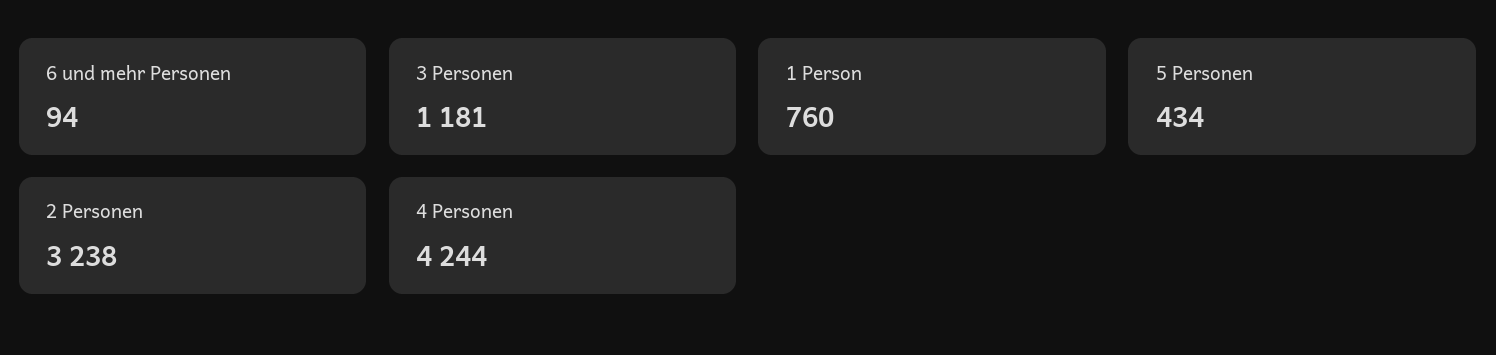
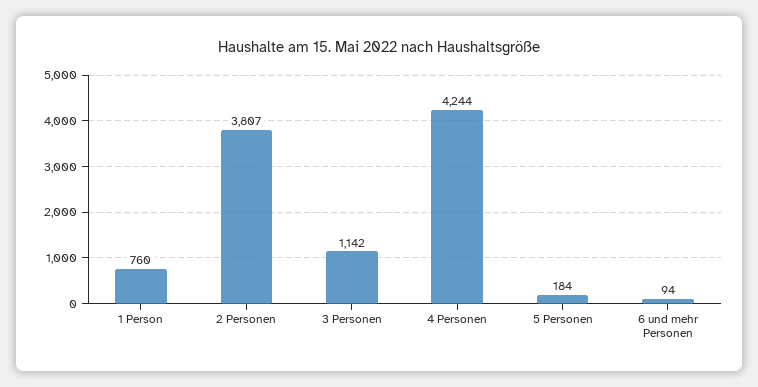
  {
    "6 und mehr Personen": 94,
-   "3 Personen": 1181,
+   "3 Personen": 1142,
    "1 Person": 760,
-   "5 Personen": 434,
+   "5 Personen": 184,
-   "2 Personen": 3238,
+   "2 Personen": 3807,
    "4 Personen": 4244
  }

